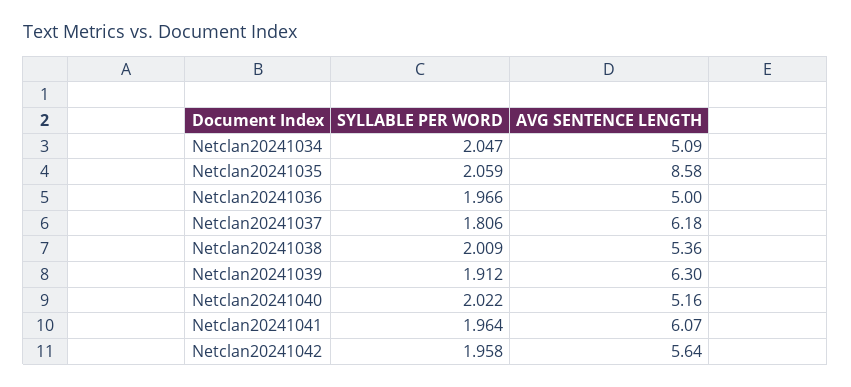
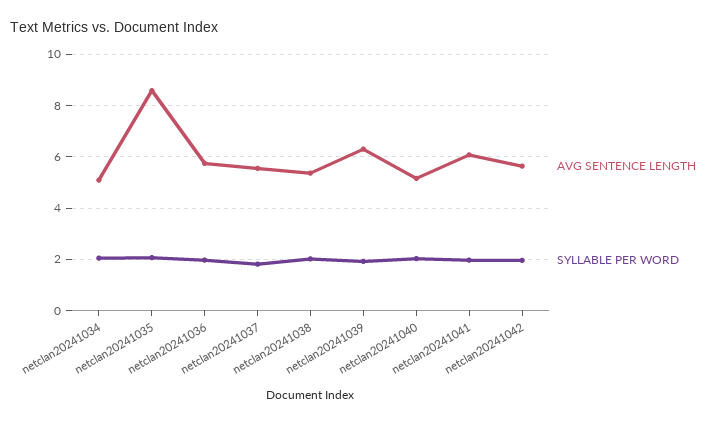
  {
    "SYLLABLE PER WORD": {
      "Netclan20241034": 2.047,
      "Netclan20241035": 2.059,
      "Netclan20241036": 1.966,
      "Netclan20241037": 1.806,
      "Netclan20241038": 2.009,
      "Netclan20241039": 1.912,
      "Netclan20241040": 2.022,
      "Netclan20241041": 1.964,
      "Netclan20241042": 1.958
    },
    "AVG SENTENCE LENGTH": {
      "Netclan20241034": 5.09,
      "Netclan20241035": 8.58,
-     "Netclan20241036": 5,
+     "Netclan20241036": 5.75,
-     "Netclan20241037": 6.18,
+     "Netclan20241037": 5.5,
      "Netclan20241038": 5.36,
      "Netclan20241039": 6.3,
      "Netclan20241040": 5.16,
      "Netclan20241041": 6.07,
      "Netclan20241042": 5.64
    }
  }

